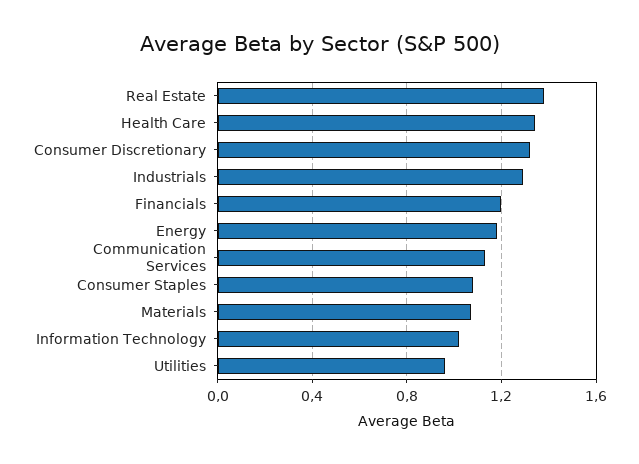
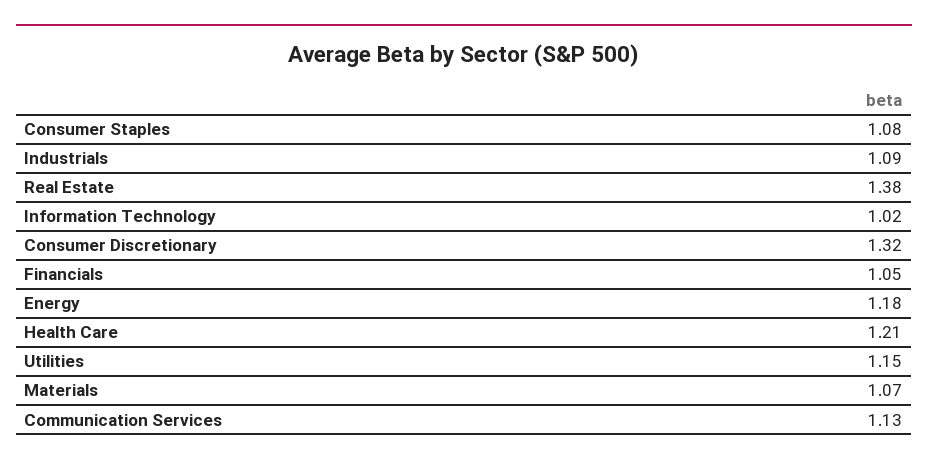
  {
    "Real Estate": 1.38,
-   "Health Care": 1.35,
+   "Health Care": 1.21,
    "Consumer Discretionary": 1.32,
-   "Industrials": 1.3,
+   "Industrials": 1.09,
-   "Financials": 1.2,
+   "Financials": 1.05,
    "Energy": 1.18,
    "Communication Services": 1.13,
    "Consumer Staples": 1.08,
    "Materials": 1.07,
    "Information Technology": 1.02,
-   "Utilities": 0.95
+   "Utilities": 1.15
  }

